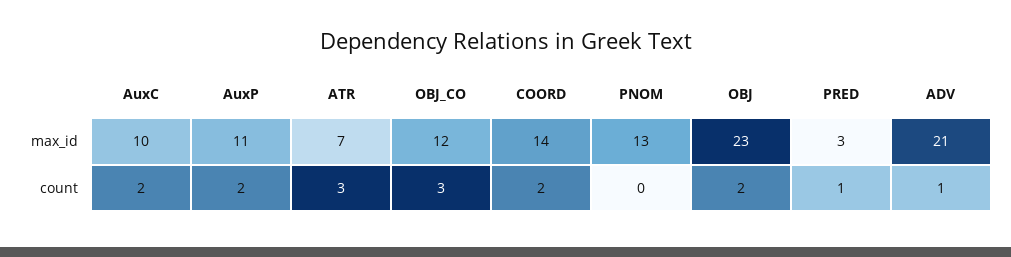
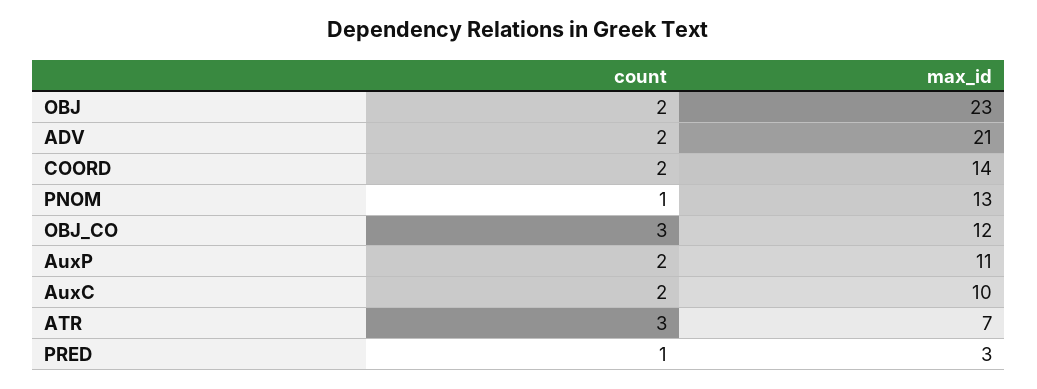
  {
    "AuxC": {
      "max_id": 10,
      "count": 2
    },
    "AuxP": {
      "max_id": 11,
      "count": 2
    },
    "ATR": {
      "max_id": 7,
      "count": 3
    },
    "OBJ_CO": {
      "max_id": 12,
      "count": 3
    },
    "COORD": {
      "max_id": 14,
      "count": 2
    },
    "PNOM": {
      "max_id": 13,
-     "count": 0
+     "count": 1
    },
    "OBJ": {
      "max_id": 23,
      "count": 2
    },
    "PRED": {
      "max_id": 3,
      "count": 1
    },
    "ADV": {
      "max_id": 21,
-     "count": 1
+     "count": 2
    }
  }

